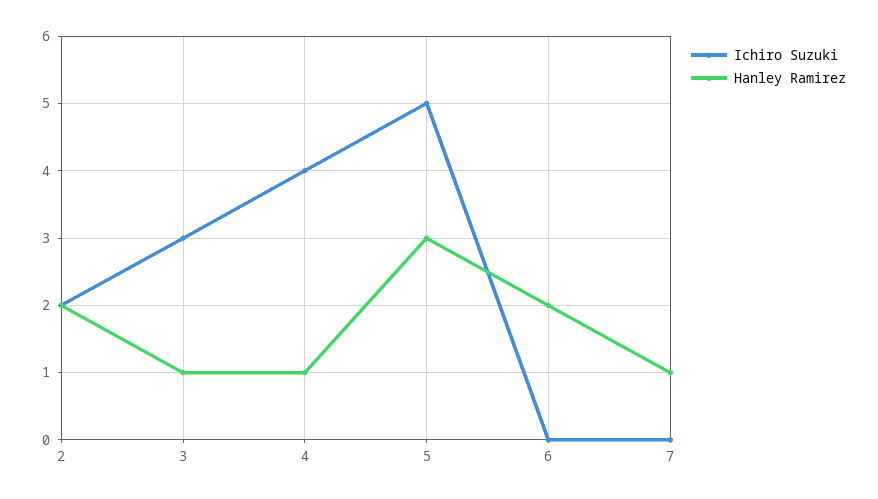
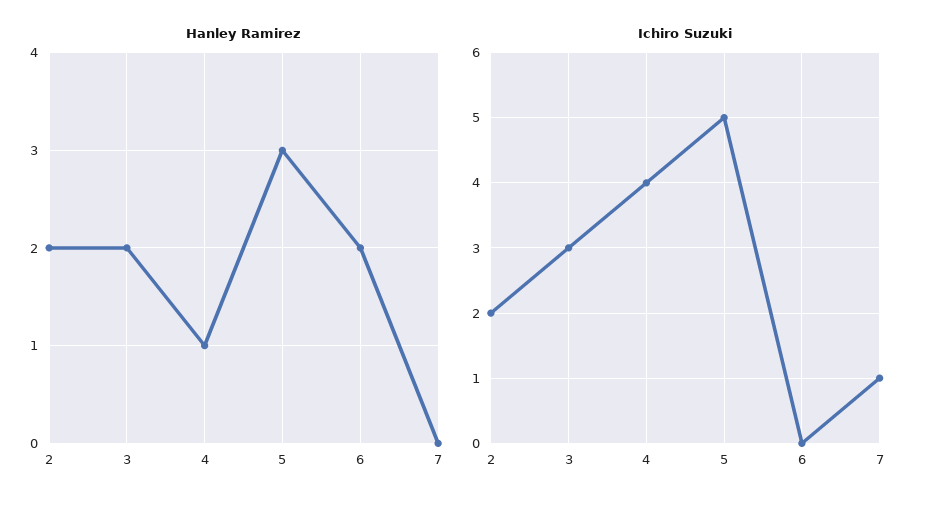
  {
    "Ichiro Suzuki": {
      "2": 2,
      "3": 3,
      "4": 4,
      "5": 5,
      "6": 0,
-     "7": 0
+     "7": 1
    },
    "Hanley Ramirez": {
      "2": 2,
-     "3": 1,
+     "3": 2,
      "4": 1,
      "5": 3,
      "6": 2,
-     "7": 1
+     "7": 0
    }
  }

